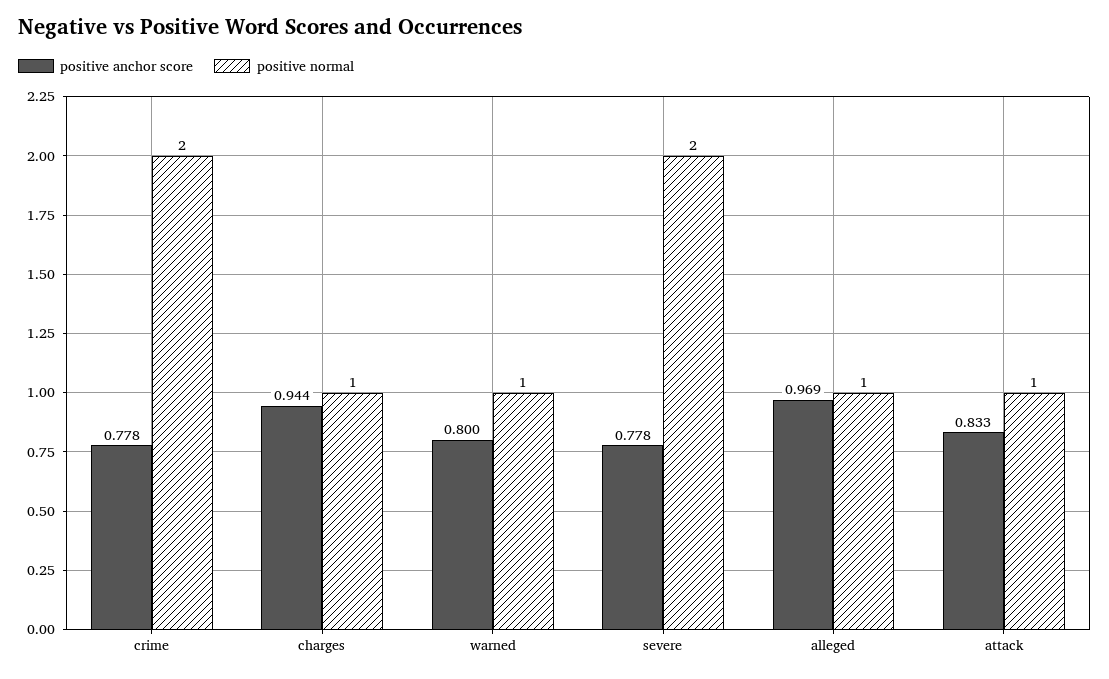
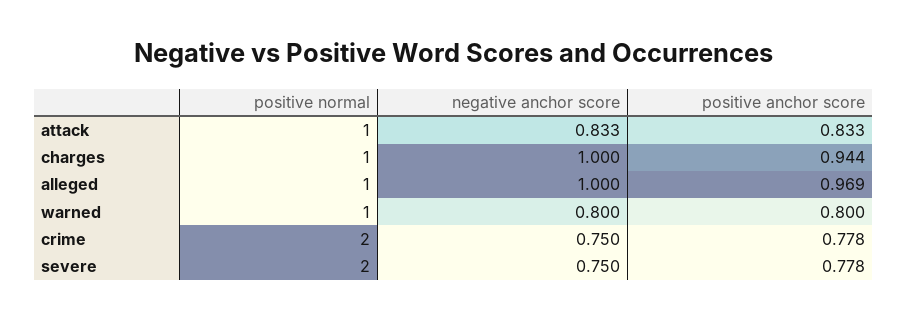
  {
    "positive anchor score": {
      "crime": 0.778,
      "charges": 0.944,
      "warned": 0.8,
      "severe": 0.778,
      "alleged": 0.969,
      "attack": 0.833
    },
    "positive normal": {
      "crime": 2,
      "charges": 1,
      "warned": 1,
      "severe": 2,
      "alleged": 1,
      "attack": 1
-   }
+   },
+   "negative anchor score": {
+     "attack": 0.833,
+     "charges": 1,
+     "alleged": 1,
+     "warned": 0.8,
+     "crime": 0.75,
+     "severe": 0.75
+   }
  }

